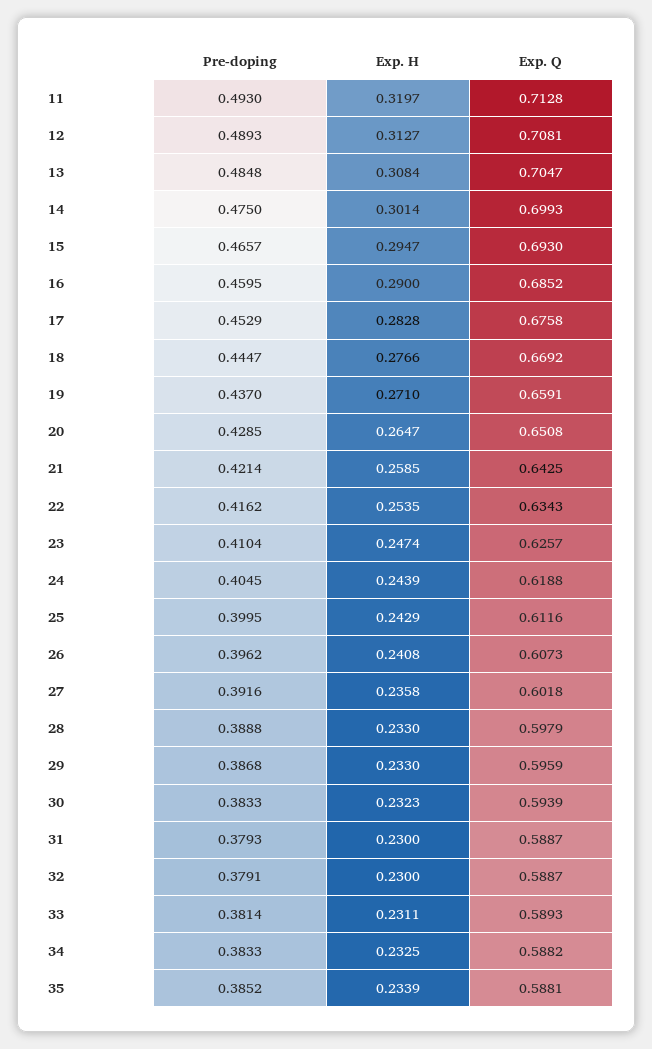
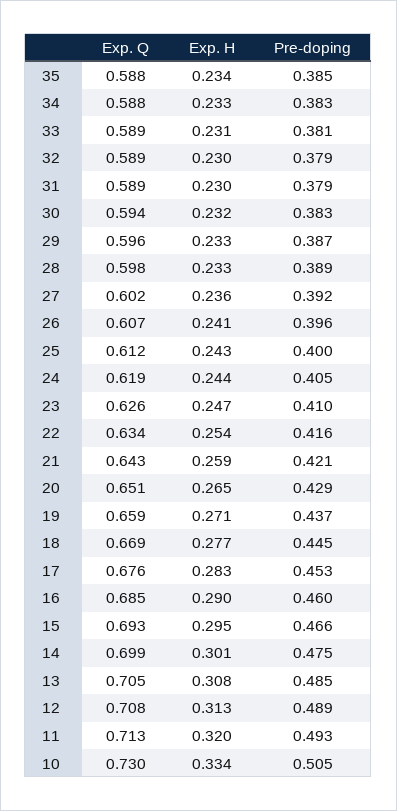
  {
    "Pre-doping": {
      "11": 0.493,
      "12": 0.4893,
      "13": 0.4848,
      "14": 0.475,
      "15": 0.4657,
      "16": 0.4595,
      "17": 0.4529,
      "18": 0.4447,
      "19": 0.437,
      "20": 0.4285,
      "21": 0.4214,
      "22": 0.4162,
      "23": 0.4104,
      "24": 0.4045,
      "25": 0.3995,
      "26": 0.3962,
      "27": 0.3916,
      "28": 0.3888,
      "29": 0.3868,
      "30": 0.3833,
      "31": 0.3793,
      "32": 0.3791,
      "33": 0.3814,
      "34": 0.3833,
-     "35": 0.3852
+     "35": 0.3852,
+     "10": 0.505
    },
    "Exp. H": {
      "11": 0.3197,
      "12": 0.3127,
      "13": 0.3084,
      "14": 0.3014,
      "15": 0.2947,
      "16": 0.29,
      "17": 0.2828,
      "18": 0.2766,
      "19": 0.271,
      "20": 0.2647,
      "21": 0.2585,
      "22": 0.2535,
      "23": 0.2474,
      "24": 0.2439,
      "25": 0.2429,
      "26": 0.2408,
      "27": 0.2358,
      "28": 0.233,
      "29": 0.233,
      "30": 0.2323,
      "31": 0.23,
      "32": 0.23,
      "33": 0.2311,
      "34": 0.2325,
-     "35": 0.2339
+     "35": 0.2339,
+     "10": 0.334
    },
    "Exp. Q": {
      "11": 0.7128,
      "12": 0.7081,
      "13": 0.7047,
      "14": 0.6993,
      "15": 0.693,
      "16": 0.6852,
      "17": 0.6758,
      "18": 0.6692,
      "19": 0.6591,
      "20": 0.6508,
      "21": 0.6425,
      "22": 0.6343,
      "23": 0.6257,
      "24": 0.6188,
      "25": 0.6116,
      "26": 0.6073,
      "27": 0.6018,
      "28": 0.5979,
      "29": 0.5959,
      "30": 0.5939,
      "31": 0.5887,
      "32": 0.5887,
      "33": 0.5893,
      "34": 0.5882,
-     "35": 0.5881
+     "35": 0.5881,
+     "10": 0.73
    }
  }

